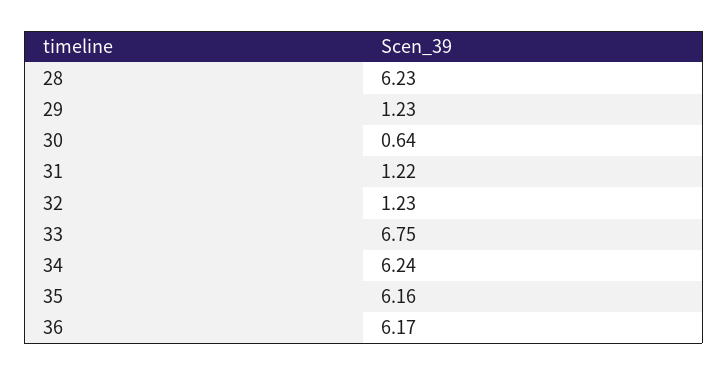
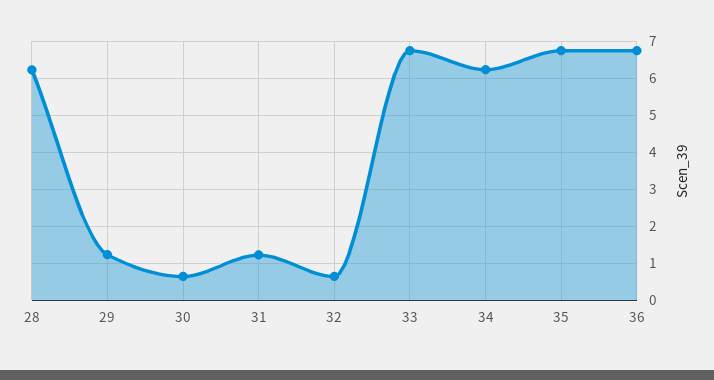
  {
    "28": 6.23,
    "29": 1.23,
    "30": 0.64,
    "31": 1.22,
-   "32": 1.23,
+   "32": 0.6,
    "33": 6.75,
    "34": 6.24,
-   "35": 6.16,
+   "35": 6.8,
-   "36": 6.17
+   "36": 6.8
  }

